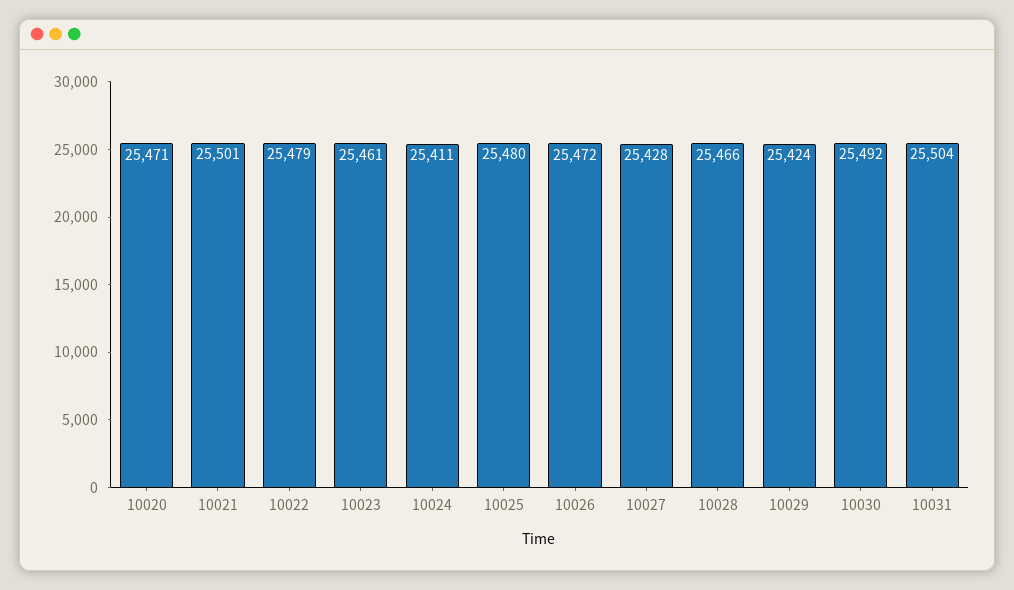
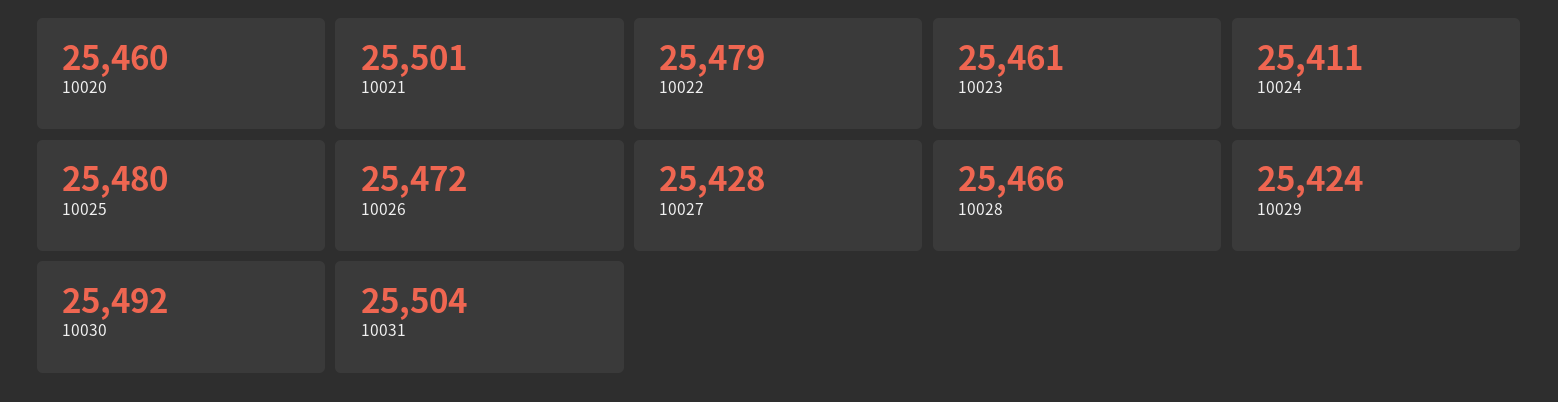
  {
-   "10020": 25471,
+   "10020": 25460,
    "10021": 25501,
    "10022": 25479,
    "10023": 25461,
    "10024": 25411,
    "10025": 25480,
    "10026": 25472,
    "10027": 25428,
    "10028": 25466,
    "10029": 25424,
    "10030": 25492,
    "10031": 25504
  }

